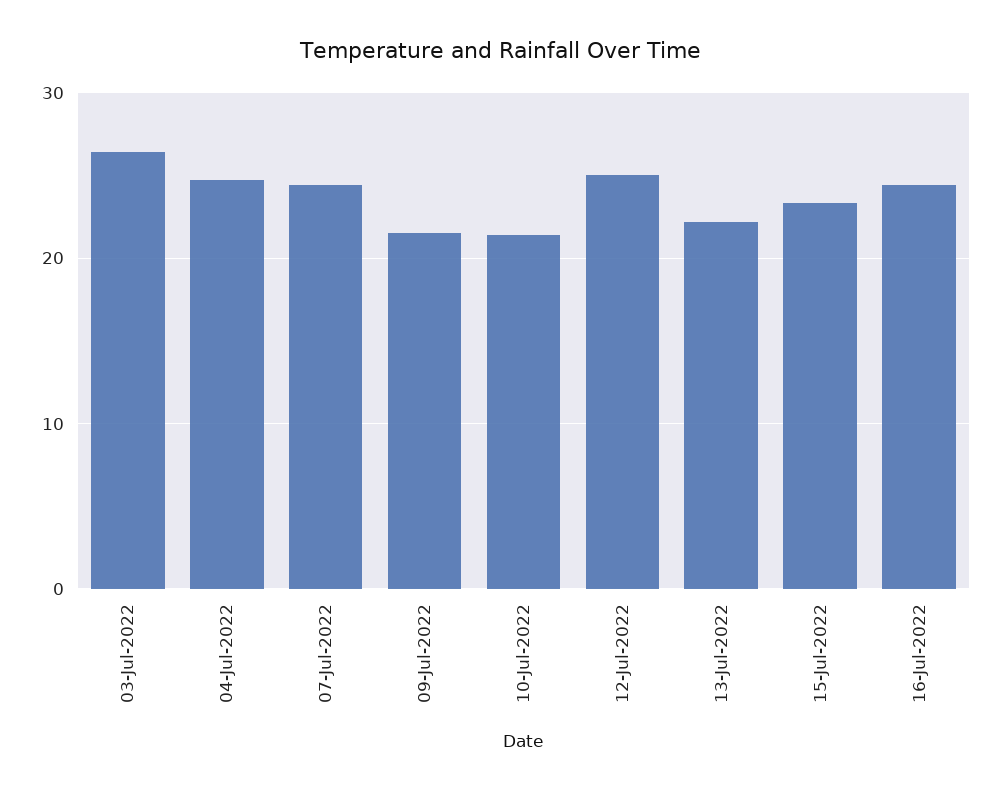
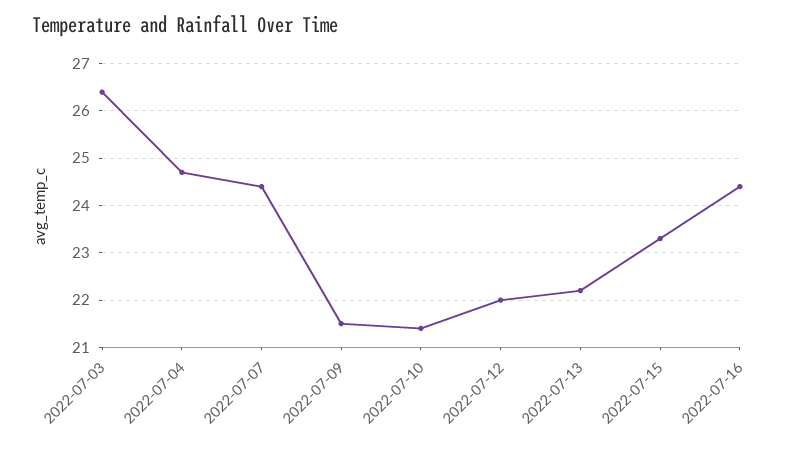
  {
    "03-Jul-2022": 26.5,
    "04-Jul-2022": 24.5,
    "07-Jul-2022": 24.5,
    "09-Jul-2022": 21.5,
    "10-Jul-2022": 21.5,
-   "12-Jul-2022": 25,
+   "12-Jul-2022": 22,
    "13-Jul-2022": 22,
    "15-Jul-2022": 23.5,
    "16-Jul-2022": 24.5
  }

